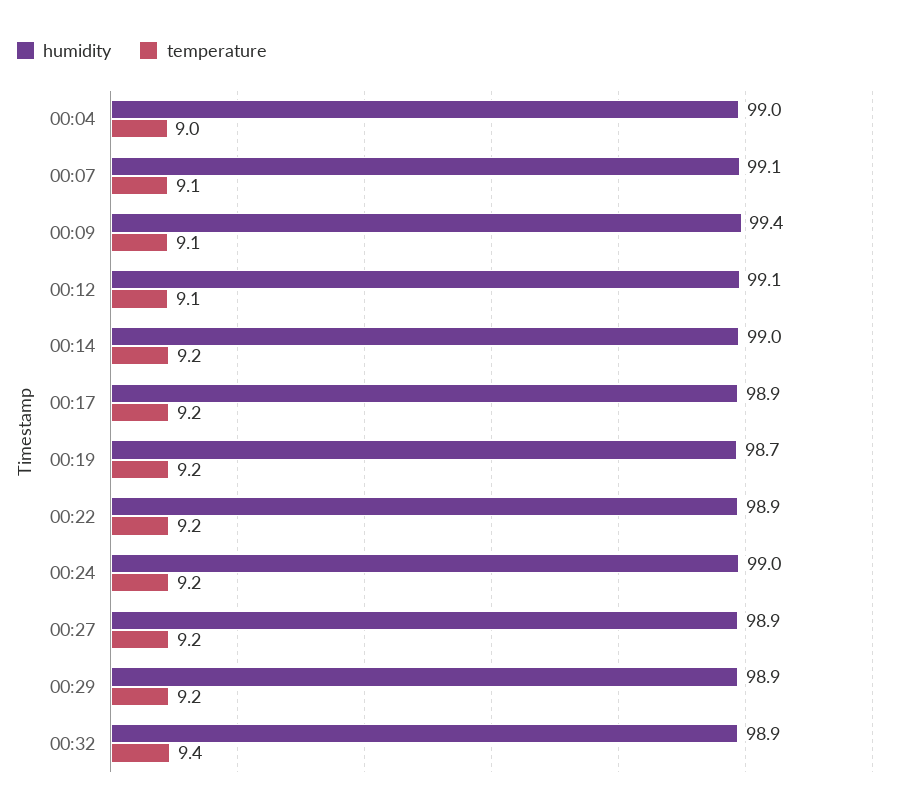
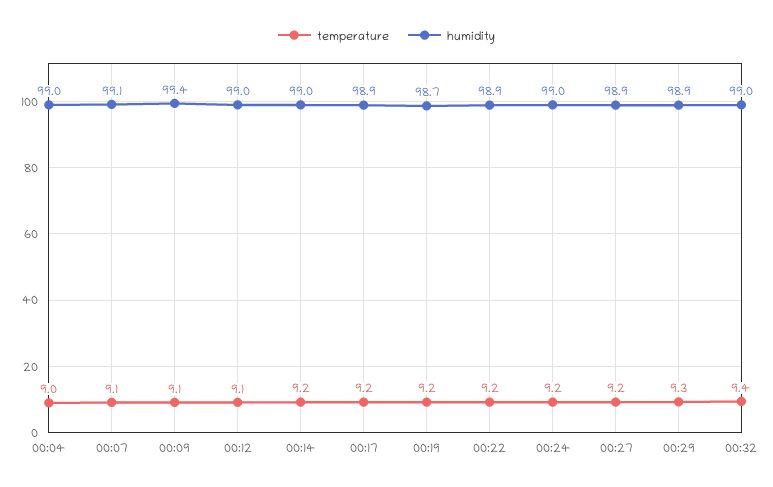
  {
    "humidity": {
      "00:04": 99,
      "00:07": 99.1,
      "00:09": 99.4,
-     "00:12": 99.1,
+     "00:12": 99,
      "00:14": 99,
      "00:17": 98.9,
      "00:19": 98.7,
      "00:22": 98.9,
      "00:24": 99,
      "00:27": 98.9,
      "00:29": 98.9,
-     "00:32": 98.9
+     "00:32": 99
    },
    "temperature": {
      "00:04": 9,
      "00:07": 9.1,
      "00:09": 9.1,
      "00:12": 9.1,
      "00:14": 9.2,
      "00:17": 9.2,
      "00:19": 9.2,
      "00:22": 9.2,
      "00:24": 9.2,
      "00:27": 9.2,
-     "00:29": 9.2,
+     "00:29": 9.3,
      "00:32": 9.4
    }
  }

